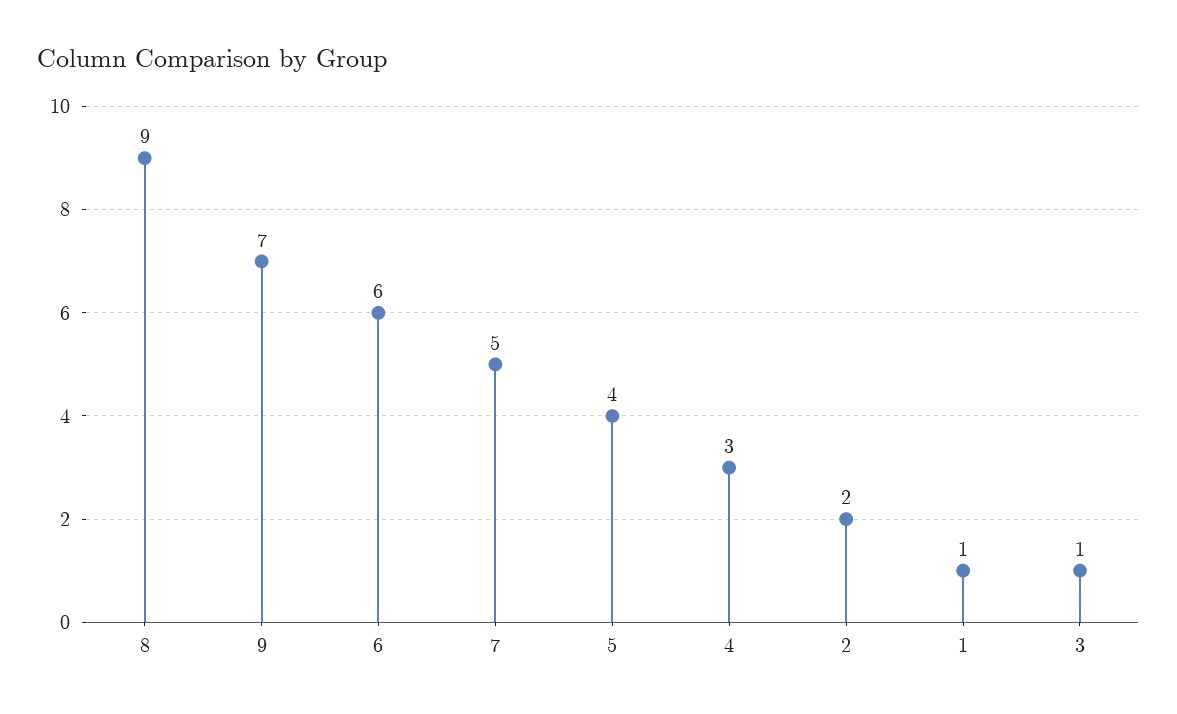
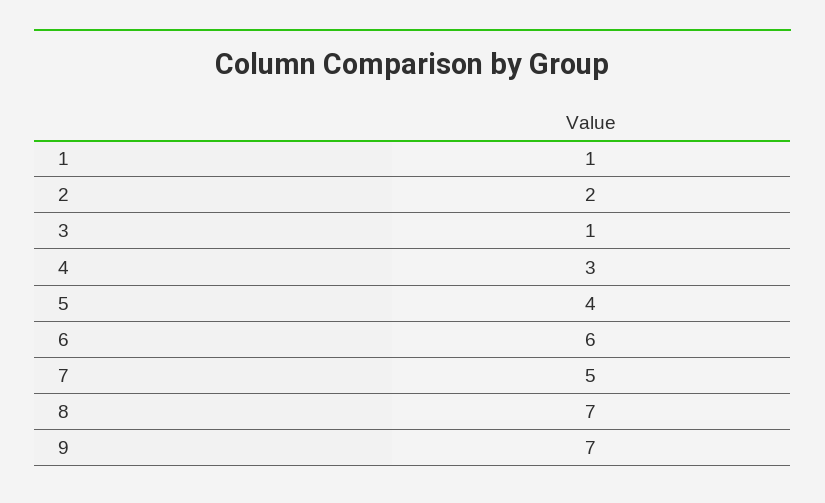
  {
-   "8": 9,
+   "8": 7,
    "9": 7,
    "6": 6,
    "7": 5,
    "5": 4,
    "4": 3,
    "2": 2,
    "1": 1,
    "3": 1
  }

